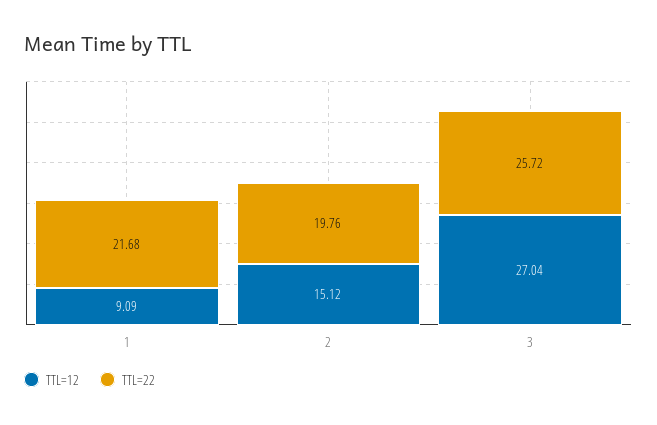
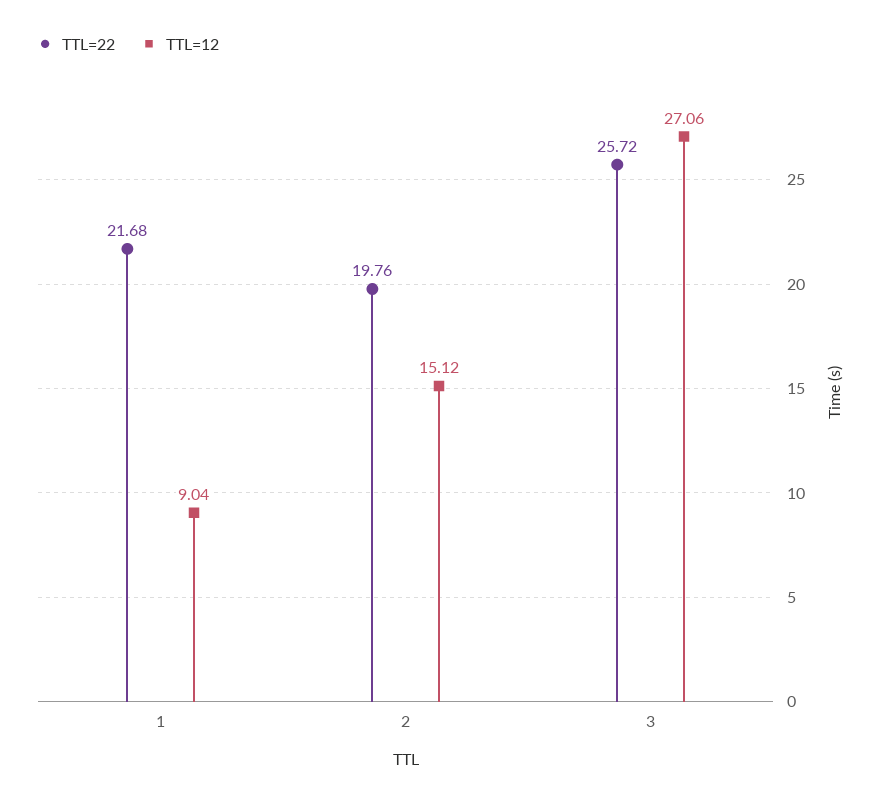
  {
    "TTL=12": {
-     "1": 9.09,
+     "1": 9.04,
      "2": 15.12,
-     "3": 27.04
+     "3": 27.06
    },
    "TTL=22": {
      "1": 21.68,
      "2": 19.76,
      "3": 25.72
    }
  }

